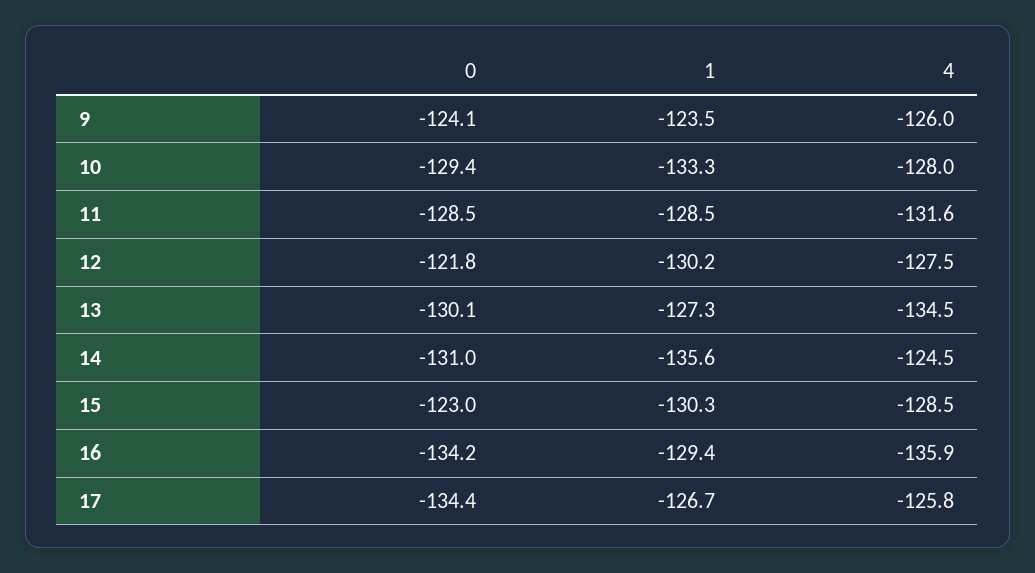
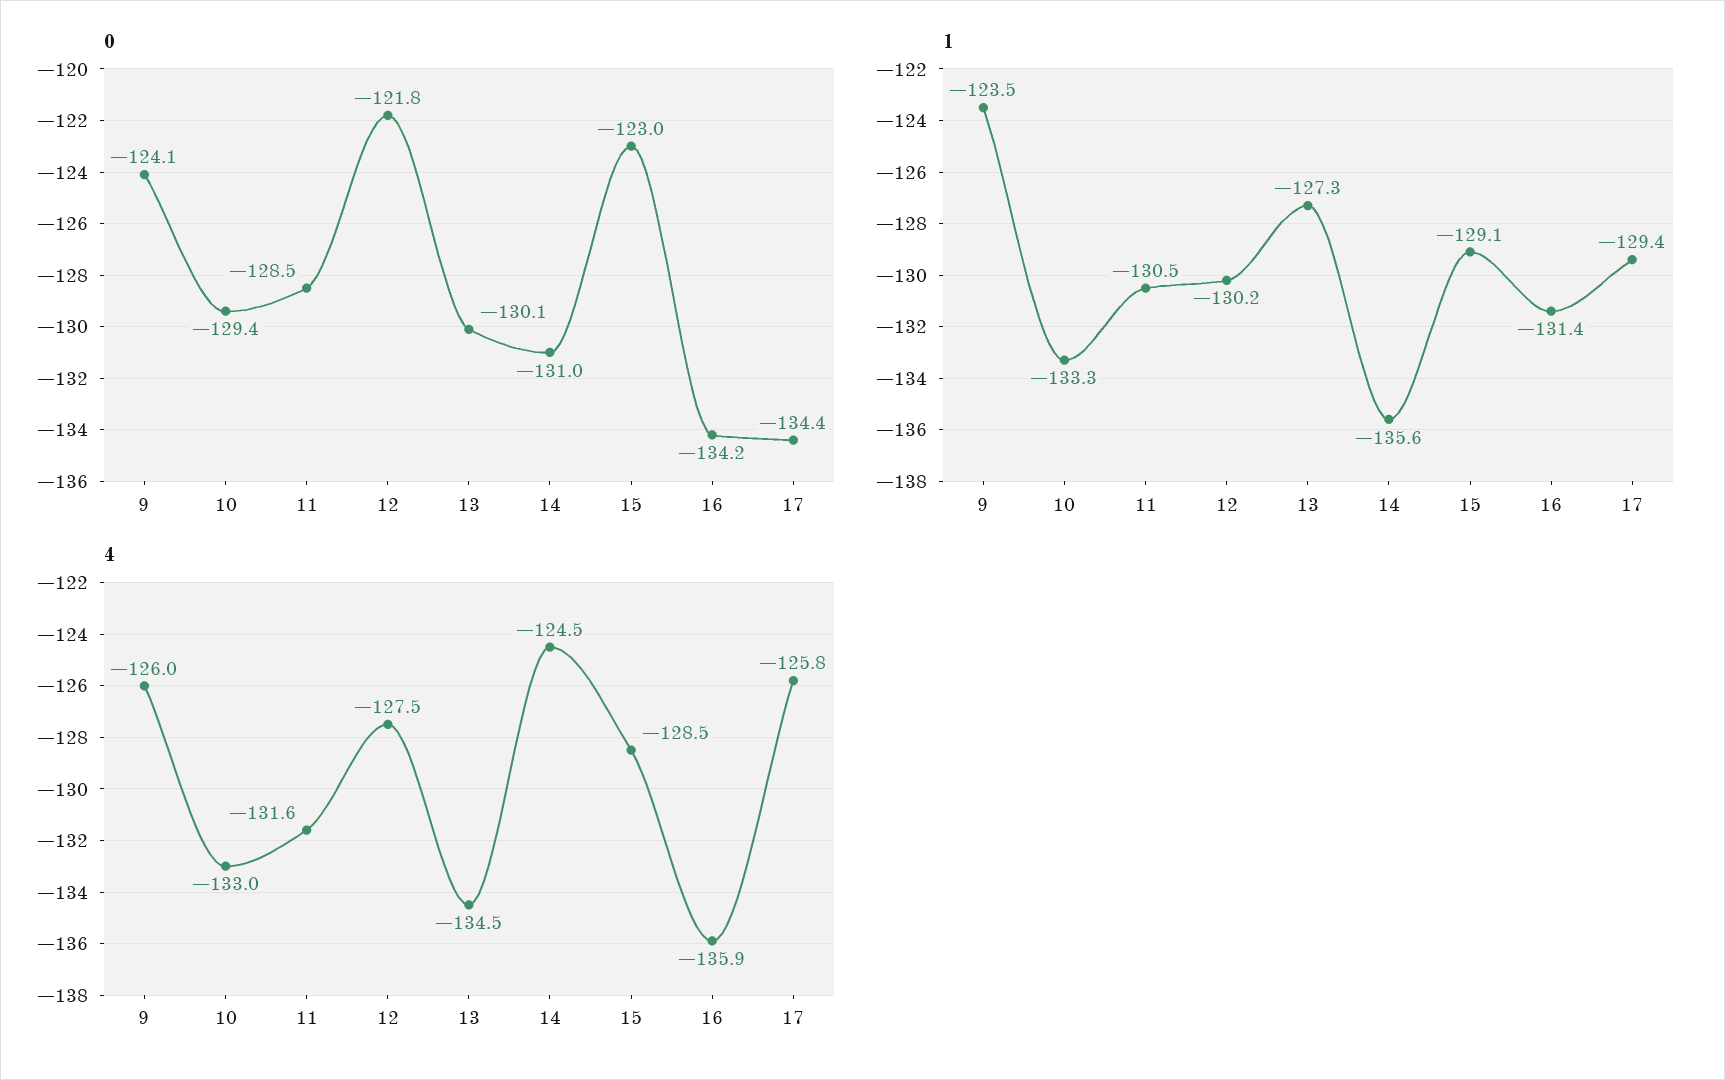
  {
    "0": {
      "9": -124.1,
      "10": -129.4,
      "11": -128.5,
      "12": -121.8,
      "13": -130.1,
      "14": -131,
      "15": -123,
      "16": -134.2,
      "17": -134.4
    },
    "1": {
      "9": -123.5,
      "10": -133.3,
-     "11": -128.5,
+     "11": -130.5,
      "12": -130.2,
      "13": -127.3,
      "14": -135.6,
-     "15": -130.3,
+     "15": -129.1,
-     "16": -129.4,
+     "16": -131.4,
-     "17": -126.7
+     "17": -129.4
    },
    "4": {
      "9": -126,
-     "10": -128,
+     "10": -133,
      "11": -131.6,
      "12": -127.5,
      "13": -134.5,
      "14": -124.5,
      "15": -128.5,
      "16": -135.9,
      "17": -125.8
    }
  }

